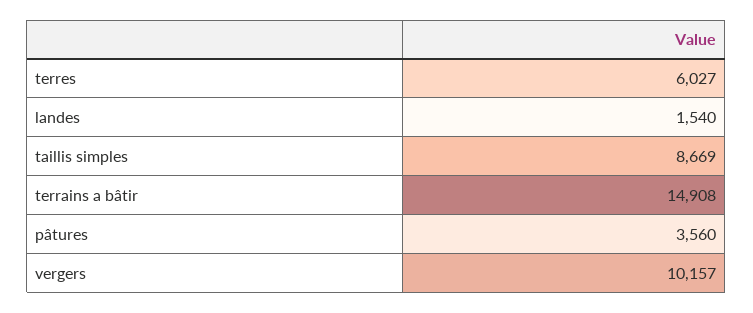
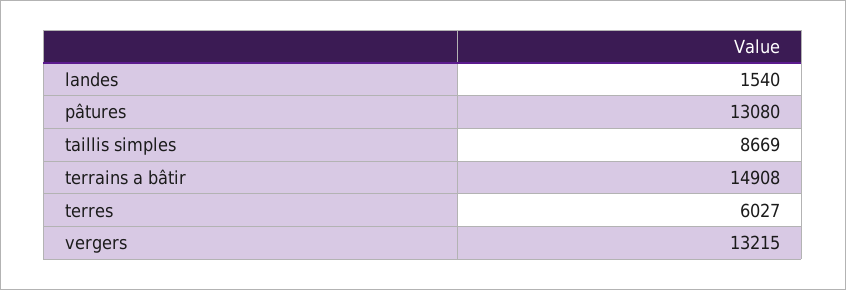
  {
    "terres": 6027,
    "landes": 1540,
    "taillis simples": 8669,
    "terrains a bâtir": 14908,
-   "pâtures": 3560,
+   "pâtures": 13080,
-   "vergers": 10157
+   "vergers": 13215
  }

